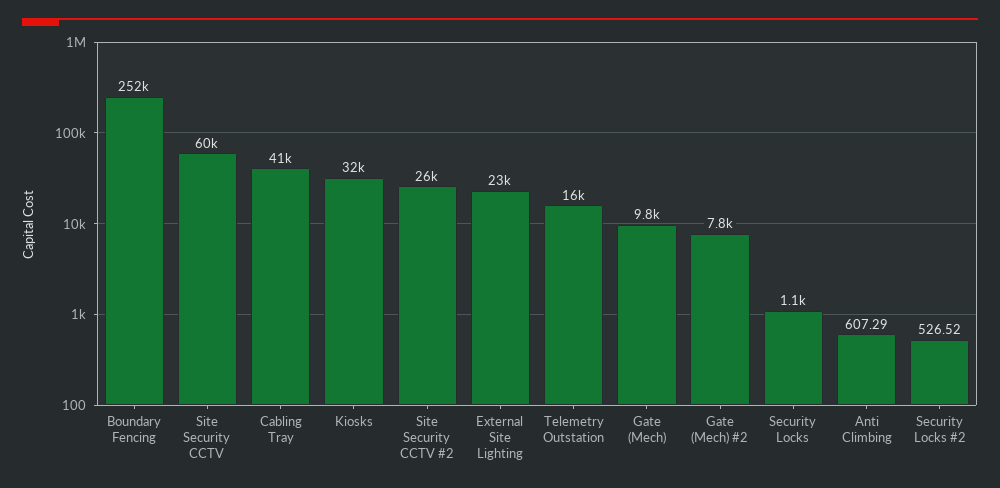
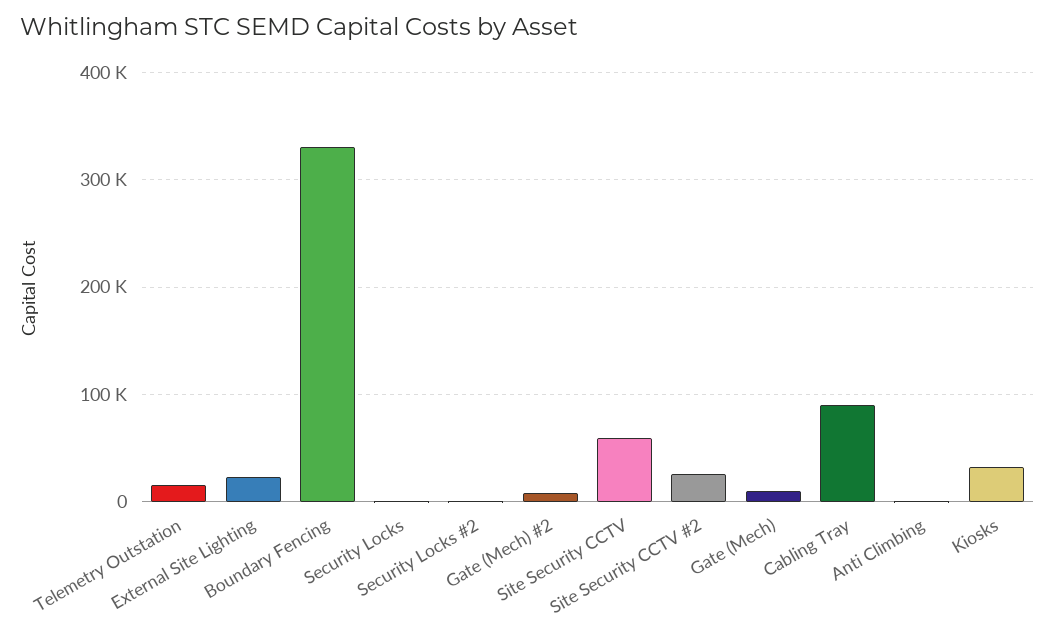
  {
-   "Boundary Fencing": 252000,
+   "Boundary Fencing": 330000,
    "Site Security CCTV": 60000,
-   "Cabling Tray": 41000,
+   "Cabling Tray": 90000,
    "Kiosks": 32000,
    "Site Security CCTV #2": 26000,
    "External Site Lighting": 23000,
    "Telemetry Outstation": 16000,
    "Gate (Mech)": 9800,
    "Gate (Mech) #2": 7800,
    "Security Locks": 1100,
    "Anti Climbing": 607.29,
    "Security Locks #2": 526.52
  }

